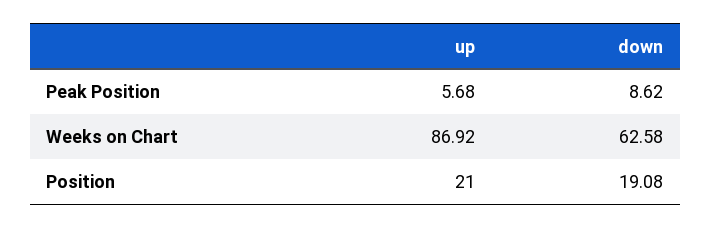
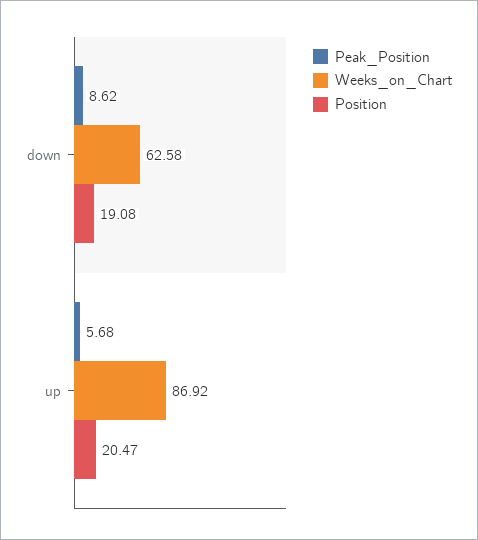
  {
    "Peak Position": {
      "up": 5.68,
      "down": 8.62
    },
    "Weeks on Chart": {
      "up": 86.92,
      "down": 62.58
    },
    "Position": {
-     "up": 21,
+     "up": 20.47,
      "down": 19.08
    }
  }

